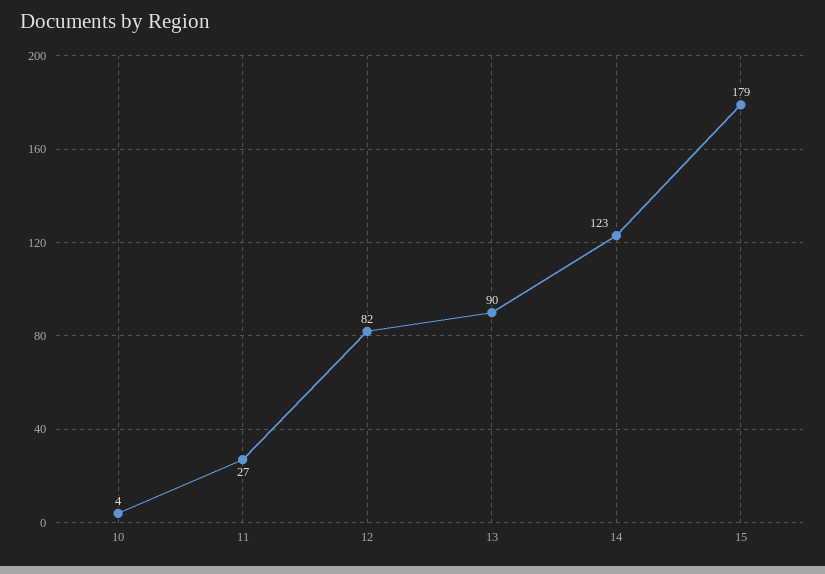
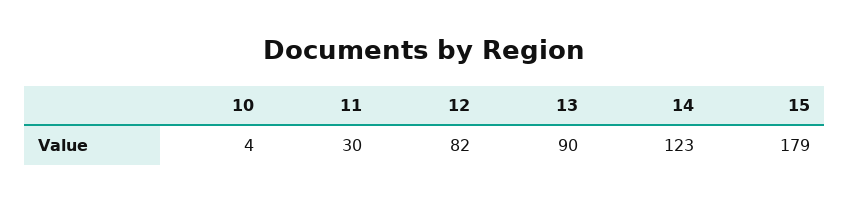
  {
    "10": 4,
-   "11": 27,
+   "11": 30,
    "12": 82,
    "13": 90,
    "14": 123,
    "15": 179
  }

